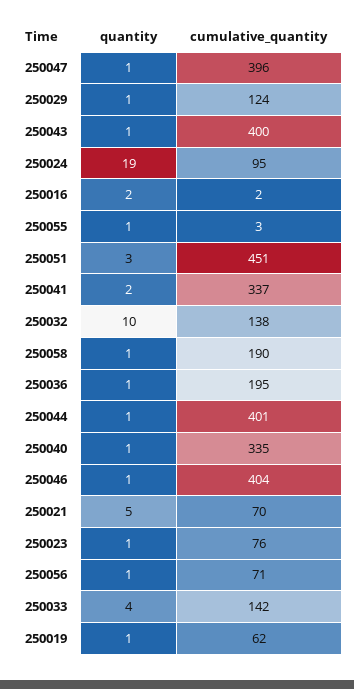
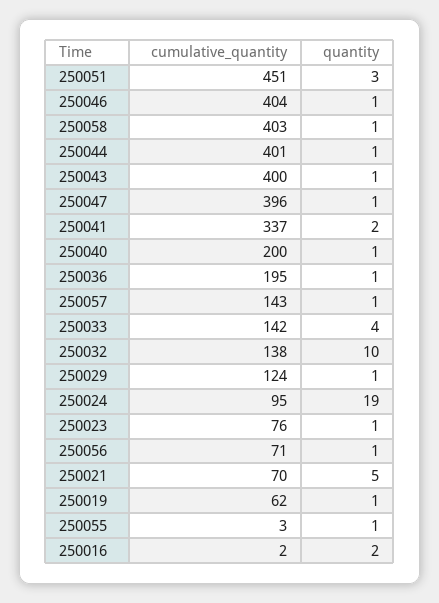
  {
    "quantity": {
      "250047": 1,
      "250029": 1,
      "250043": 1,
      "250024": 19,
      "250016": 2,
      "250055": 1,
      "250051": 3,
      "250041": 2,
      "250032": 10,
      "250058": 1,
      "250036": 1,
      "250044": 1,
      "250040": 1,
      "250046": 1,
      "250021": 5,
      "250023": 1,
      "250056": 1,
      "250033": 4,
-     "250019": 1
+     "250019": 1,
+     "250057": 1
    },
    "cumulative_quantity": {
      "250047": 396,
      "250029": 124,
      "250043": 400,
      "250024": 95,
      "250016": 2,
      "250055": 3,
      "250051": 451,
      "250041": 337,
      "250032": 138,
-     "250058": 190,
+     "250058": 403,
      "250036": 195,
      "250044": 401,
-     "250040": 335,
+     "250040": 200,
      "250046": 404,
      "250021": 70,
      "250023": 76,
      "250056": 71,
      "250033": 142,
-     "250019": 62
+     "250019": 62,
+     "250057": 143
    }
  }

